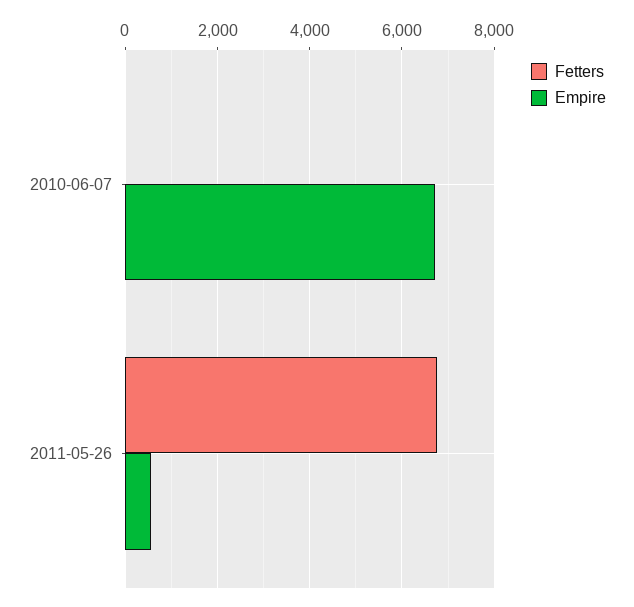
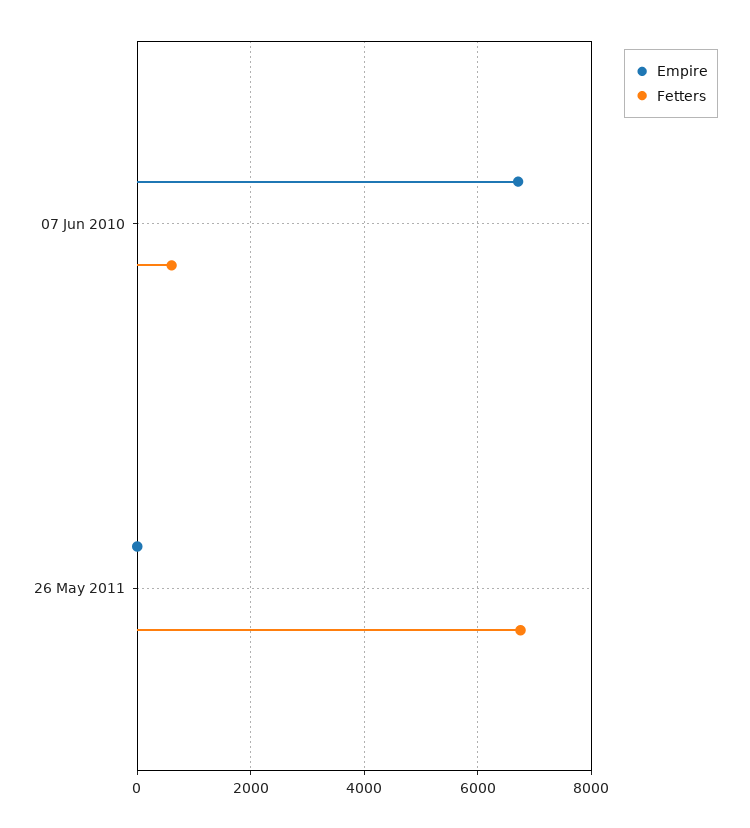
  {
    "Fetters": {
-     "2010-06-07": 0,
+     "2010-06-07": 600,
      "2011-05-26": 6800
    },
    "Empire": {
      "2010-06-07": 6800,
-     "2011-05-26": 600
+     "2011-05-26": 0
    }
  }

